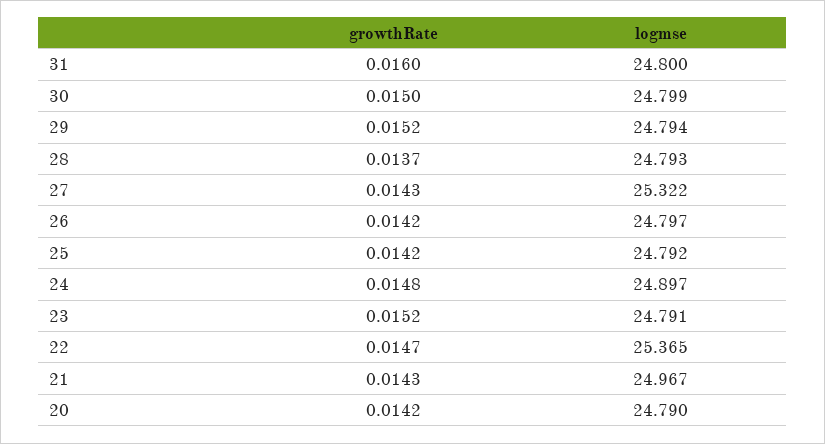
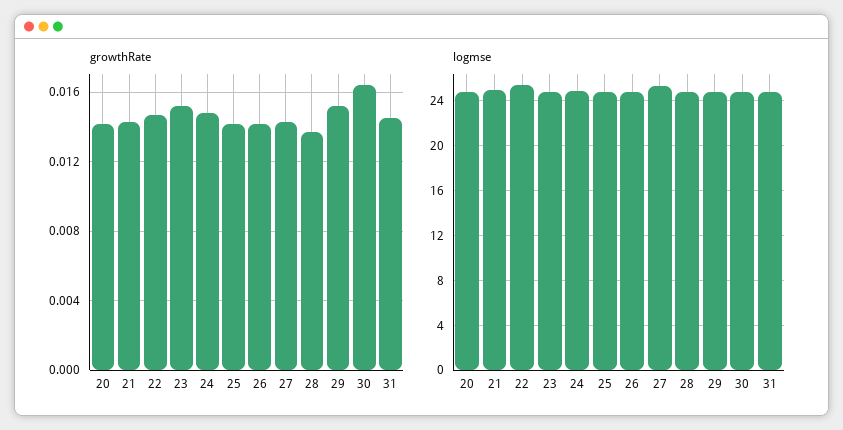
  {
    "growthRate": {
-     "31": 0.016,
+     "31": 0.0145,
-     "30": 0.015,
+     "30": 0.0165,
      "29": 0.0152,
      "28": 0.0137,
      "27": 0.0143,
      "26": 0.0142,
      "25": 0.0142,
      "24": 0.0148,
      "23": 0.0152,
      "22": 0.0147,
      "21": 0.0143,
      "20": 0.0142
    },
    "logmse": {
      "31": 24.8,
      "30": 24.799,
      "29": 24.794,
      "28": 24.793,
      "27": 25.322,
      "26": 24.797,
      "25": 24.792,
      "24": 24.897,
      "23": 24.791,
      "22": 25.365,
      "21": 24.967,
      "20": 24.79
    }
  }

